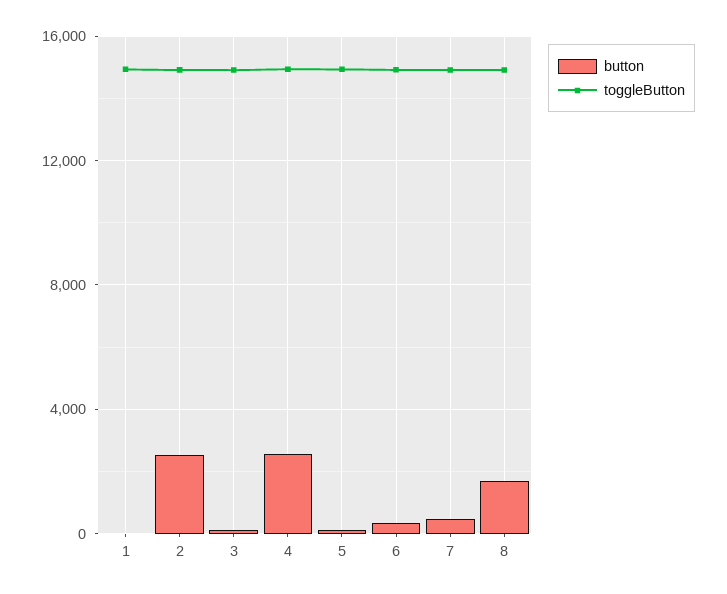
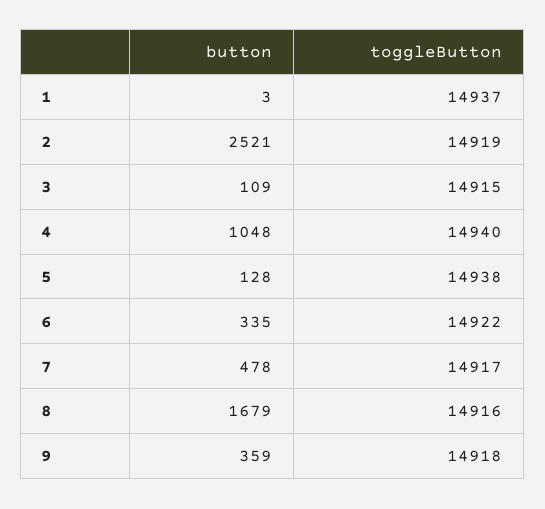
  {
    "button": {
      "1": 3,
      "2": 2521,
      "3": 109,
-     "4": 2500,
+     "4": 1048,
      "5": 128,
      "6": 335,
      "7": 478,
-     "8": 1679
+     "8": 1679,
+     "9": 359
    },
    "toggleButton": {
      "1": 14937,
      "2": 14919,
      "3": 14915,
      "4": 14940,
      "5": 14938,
      "6": 14922,
      "7": 14917,
-     "8": 14916
+     "8": 14916,
+     "9": 14918
    }
  }

